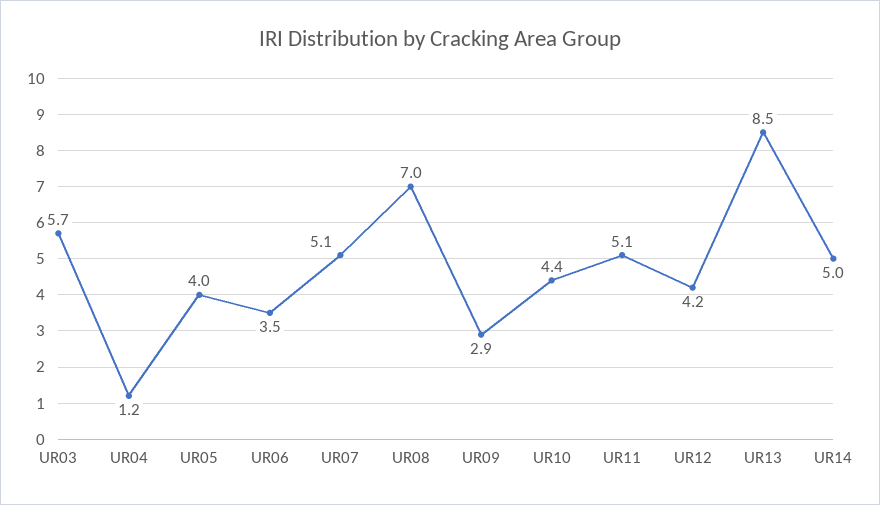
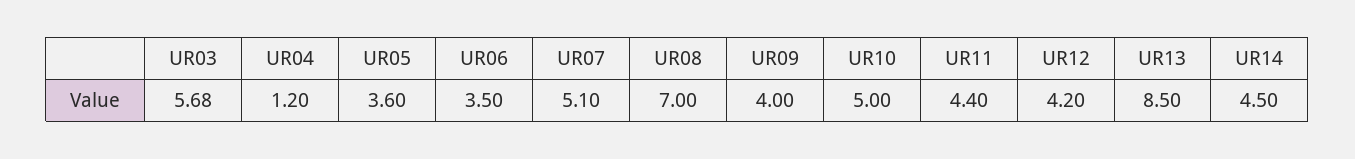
  {
    "UR03": 5.68,
    "UR04": 1.2,
-   "UR05": 4,
+   "UR05": 3.6,
    "UR06": 3.5,
    "UR07": 5.1,
    "UR08": 7,
-   "UR09": 2.9,
+   "UR09": 4,
-   "UR10": 4.4,
+   "UR10": 5,
-   "UR11": 5.1,
+   "UR11": 4.4,
    "UR12": 4.2,
    "UR13": 8.5,
-   "UR14": 5
+   "UR14": 4.5
  }

